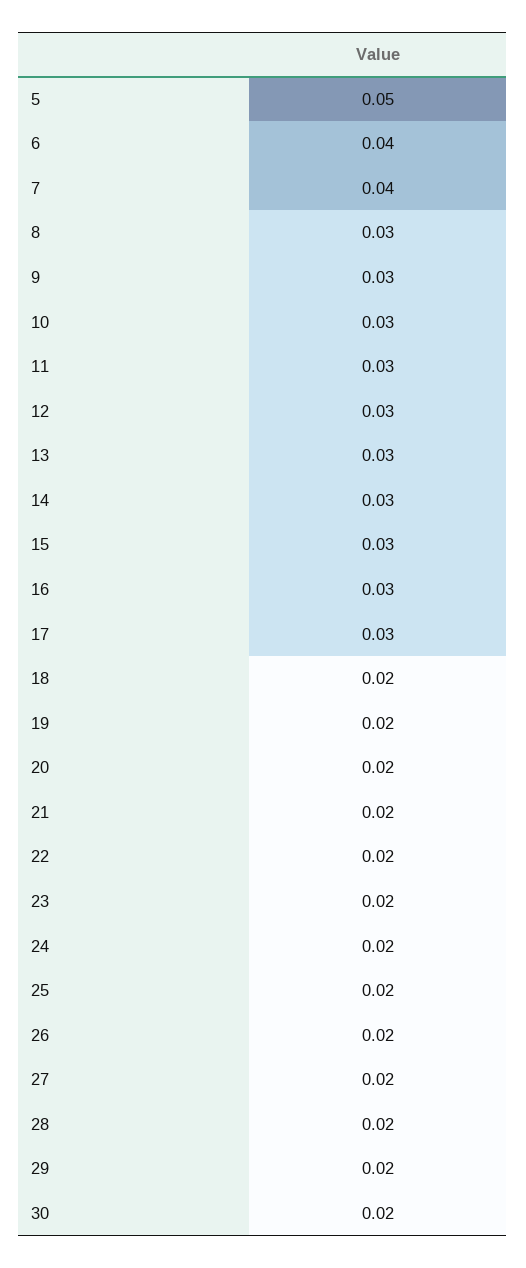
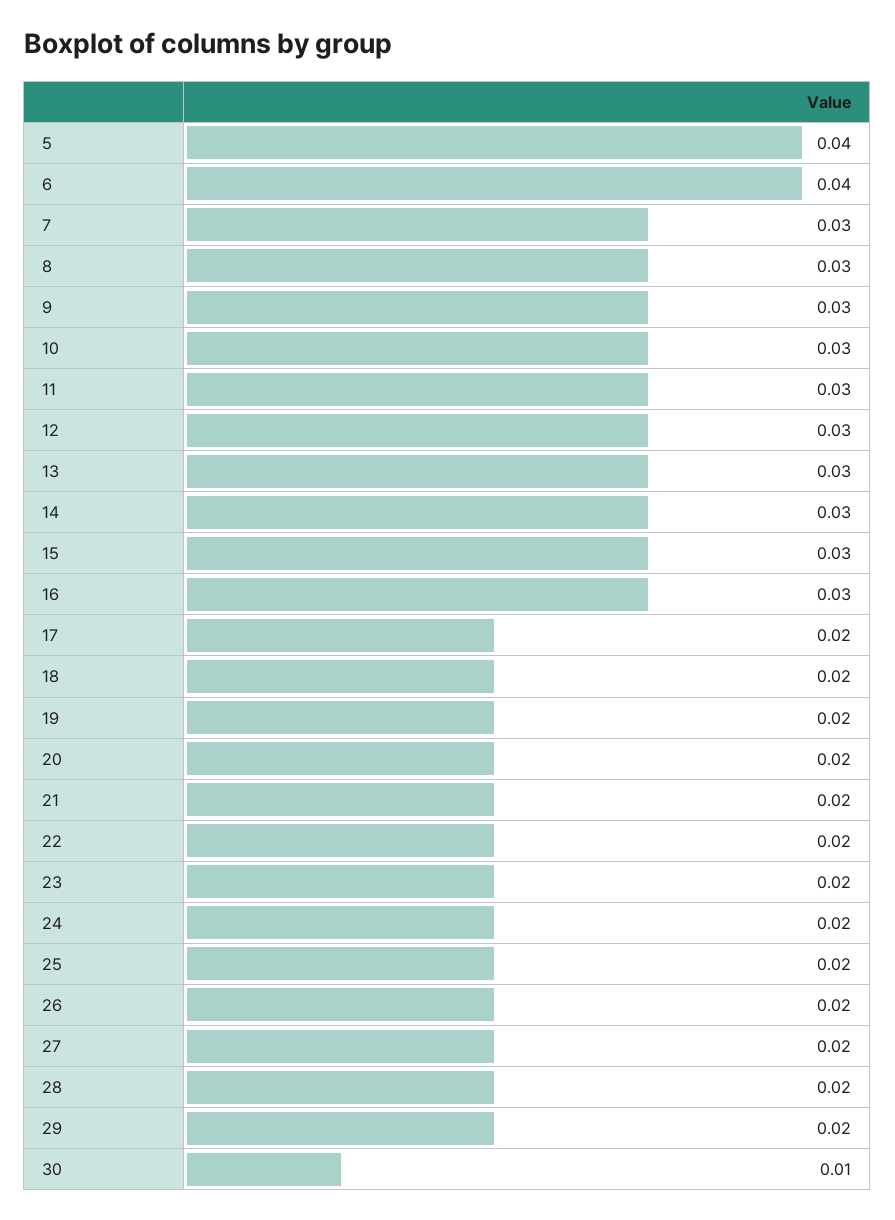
  {
-   "5": 0.05,
+   "5": 0.04,
    "6": 0.04,
-   "7": 0.04,
+   "7": 0.03,
    "8": 0.03,
    "9": 0.03,
    "10": 0.03,
    "11": 0.03,
    "12": 0.03,
    "13": 0.03,
    "14": 0.03,
    "15": 0.03,
    "16": 0.03,
-   "17": 0.03,
+   "17": 0.02,
    "18": 0.02,
    "19": 0.02,
    "20": 0.02,
    "21": 0.02,
    "22": 0.02,
    "23": 0.02,
    "24": 0.02,
    "25": 0.02,
    "26": 0.02,
    "27": 0.02,
    "28": 0.02,
    "29": 0.02,
-   "30": 0.02
+   "30": 0.01
  }

